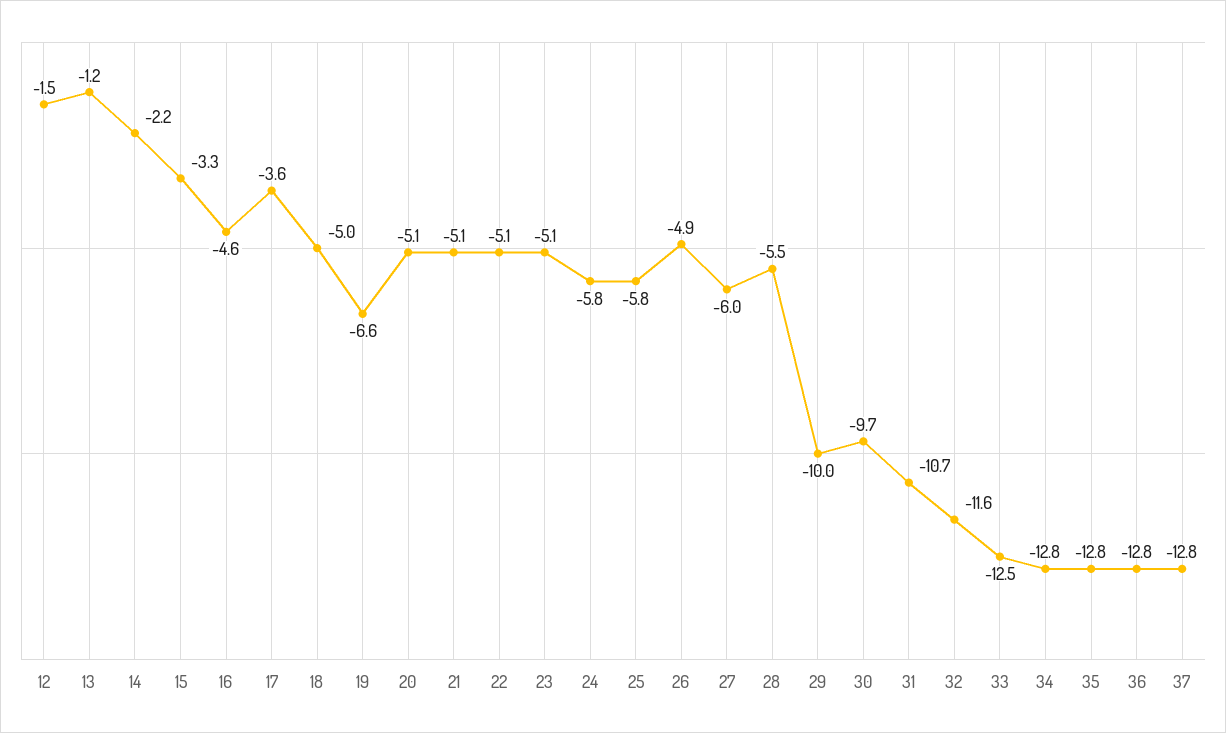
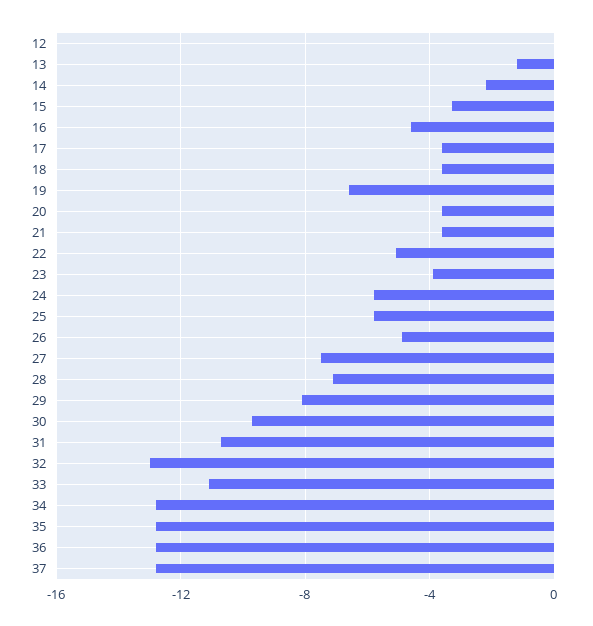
  {
-   "12": -1.5,
+   "12": 0,
    "13": -1.2,
    "14": -2.2,
    "15": -3.3,
    "16": -4.6,
    "17": -3.6,
-   "18": -5,
+   "18": -3.5,
    "19": -6.6,
-   "20": -5.1,
+   "20": -3.5,
-   "21": -5.1,
+   "21": -3.5,
    "22": -5.1,
-   "23": -5.1,
+   "23": -4,
    "24": -5.8,
    "25": -5.8,
    "26": -4.9,
-   "27": -6,
+   "27": -7.5,
-   "28": -5.5,
+   "28": -7,
-   "29": -10,
+   "29": -8,
    "30": -9.7,
    "31": -10.7,
-   "32": -11.6,
+   "32": -13,
-   "33": -12.5,
+   "33": -11,
    "34": -12.8,
    "35": -12.8,
    "36": -12.8,
    "37": -12.8
  }

